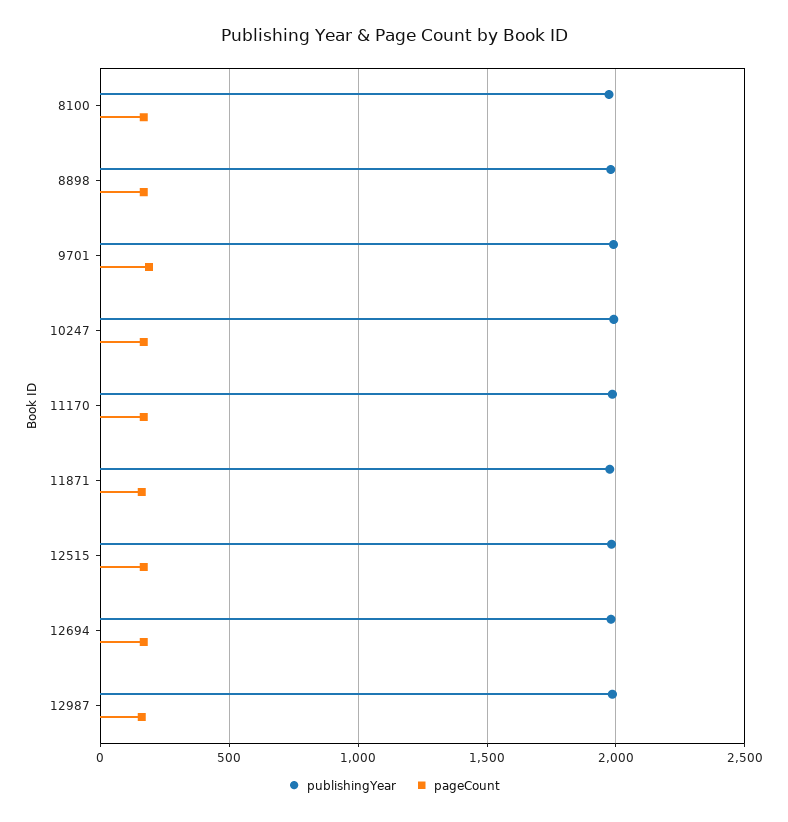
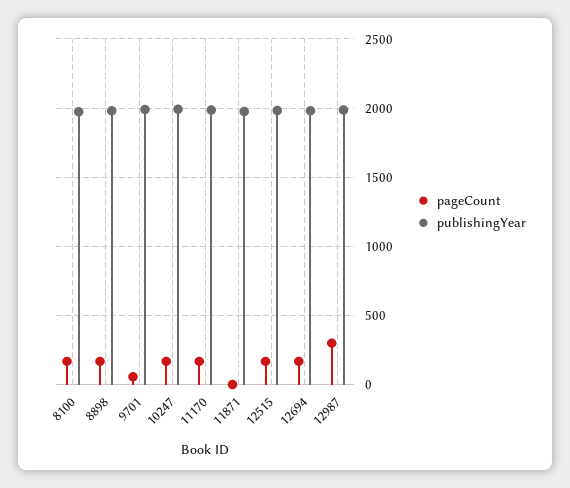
  {
    "publishingYear": {
      "8100": 1950,
      "8898": 2000,
      "9701": 2000,
      "10247": 2000,
      "11170": 2000,
      "11871": 2000,
      "12515": 2000,
      "12694": 2000,
      "12987": 2000
    },
    "pageCount": {
      "8100": 150,
      "8898": 150,
-     "9701": 200,
+     "9701": 50,
      "10247": 150,
      "11170": 150,
-     "11871": 150,
+     "11871": 0,
      "12515": 150,
      "12694": 150,
-     "12987": 150
+     "12987": 300
    }
  }

